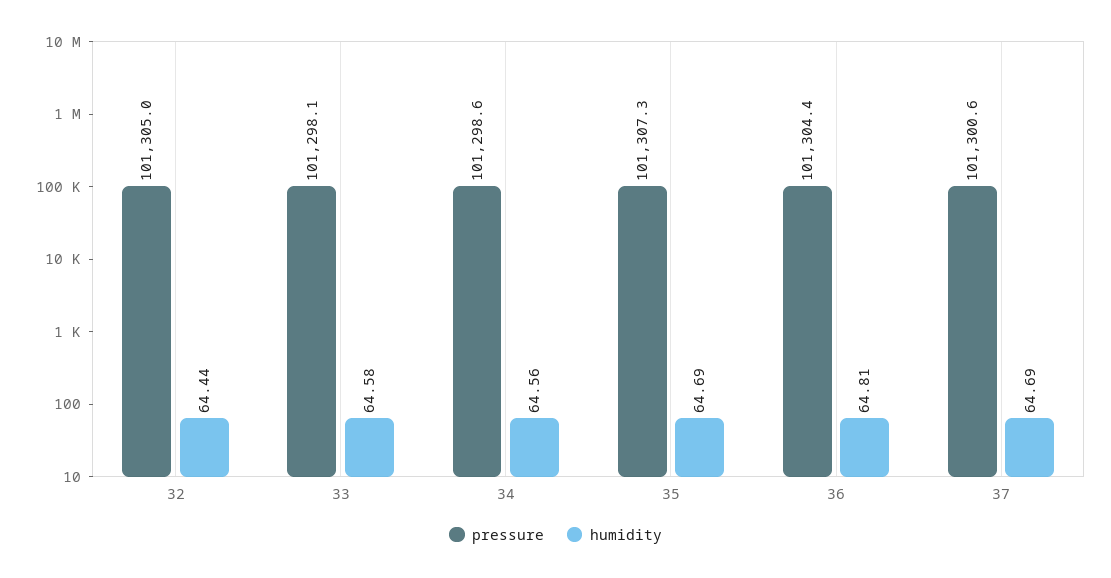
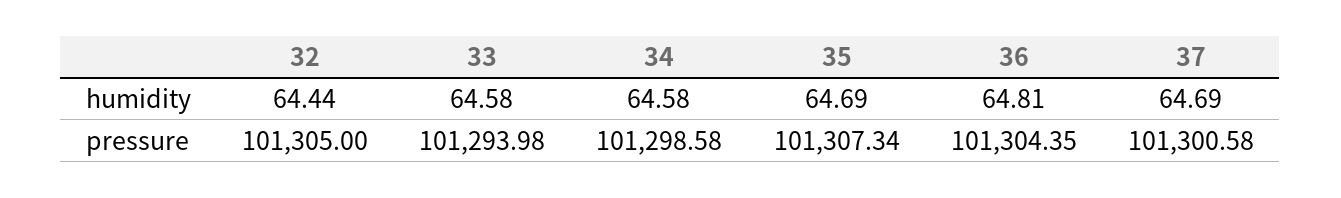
  {
    "pressure": {
      "32": 101305,
-     "33": 101298.1,
+     "33": 101293.98,
      "34": 101298.58,
      "35": 101307.34,
      "36": 101304.35,
      "37": 101300.58
    },
    "humidity": {
      "32": 64.44,
      "33": 64.58,
-     "34": 64.56,
+     "34": 64.58,
      "35": 64.69,
      "36": 64.81,
      "37": 64.69
    }
  }

